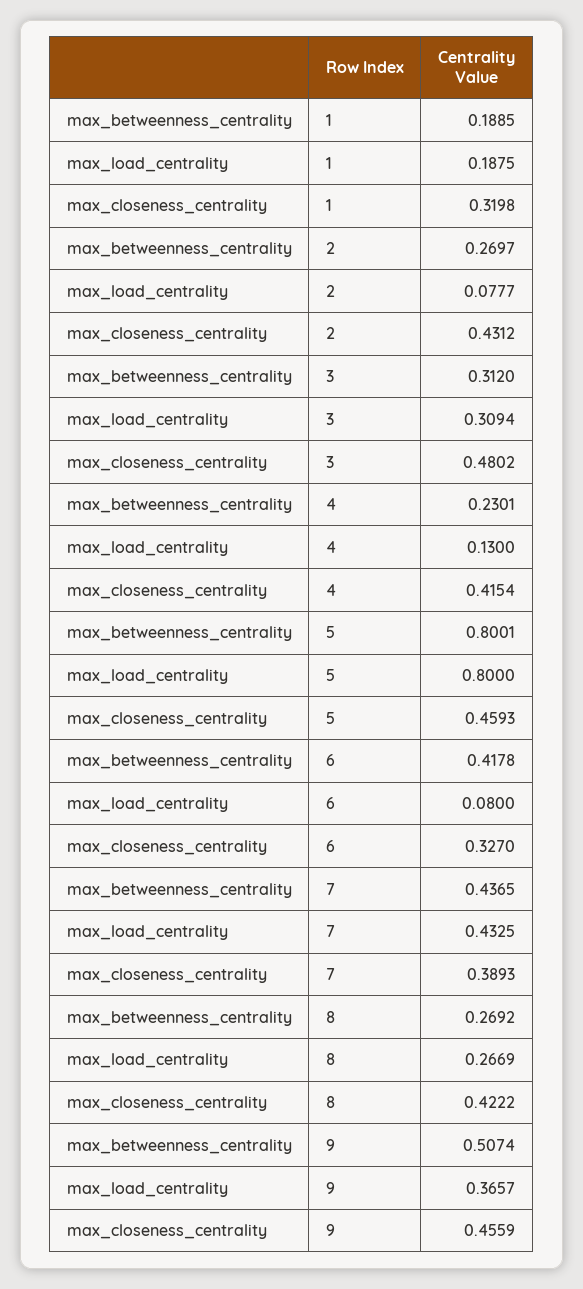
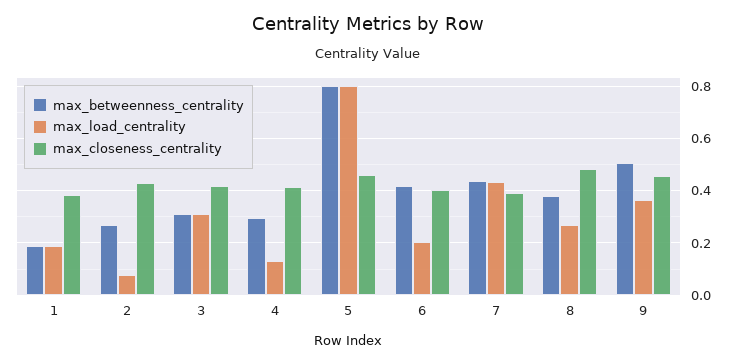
  {
    "max_betweenness_centrality": {
      "1": 0.1885,
      "2": 0.2697,
      "3": 0.312,
-     "4": 0.2301,
+     "4": 0.3,
      "5": 0.8001,
      "6": 0.4178,
      "7": 0.4365,
-     "8": 0.2692,
+     "8": 0.375,
      "9": 0.5074
    },
    "max_load_centrality": {
      "1": 0.1875,
      "2": 0.0777,
      "3": 0.3094,
      "4": 0.13,
      "5": 0.8,
-     "6": 0.08,
+     "6": 0.2,
      "7": 0.4325,
      "8": 0.2669,
      "9": 0.3657
    },
    "max_closeness_centrality": {
-     "1": 0.3198,
+     "1": 0.375,
      "2": 0.4312,
-     "3": 0.4802,
+     "3": 0.425,
      "4": 0.4154,
      "5": 0.4593,
-     "6": 0.327,
+     "6": 0.4,
      "7": 0.3893,
-     "8": 0.4222,
+     "8": 0.475,
      "9": 0.4559
    }
  }

